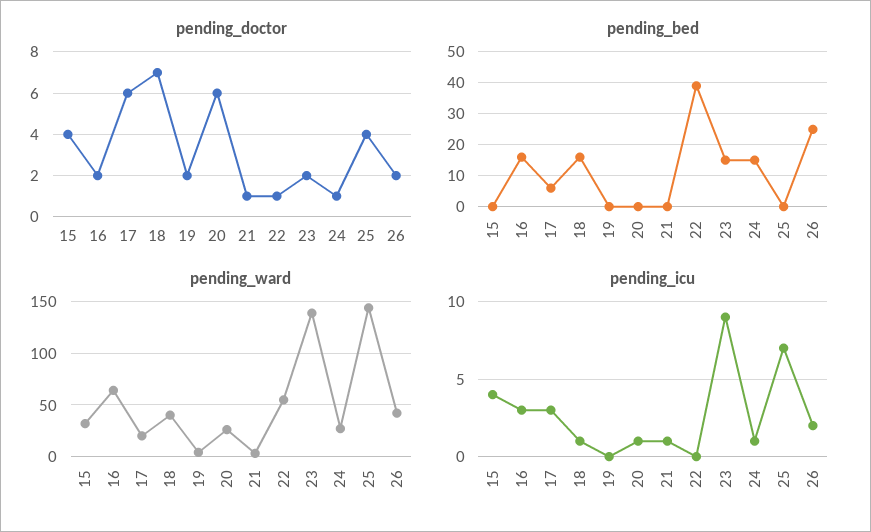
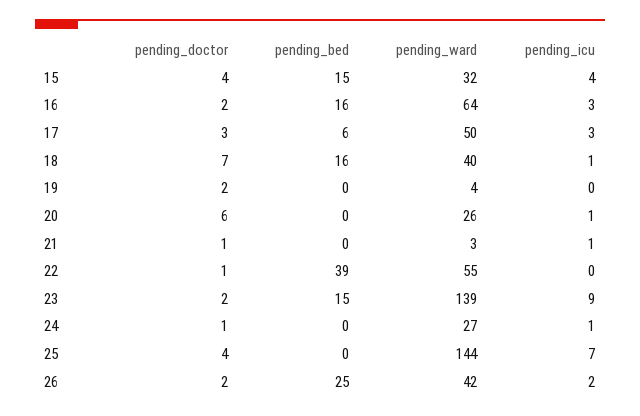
  {
    "pending_doctor": {
      "15": 4,
      "16": 2,
-     "17": 6,
+     "17": 3,
      "18": 7,
      "19": 2,
      "20": 6,
      "21": 1,
      "22": 1,
      "23": 2,
      "24": 1,
      "25": 4,
      "26": 2
    },
    "pending_bed": {
-     "15": 0,
+     "15": 15,
      "16": 16,
      "17": 6,
      "18": 16,
      "19": 0,
      "20": 0,
      "21": 0,
      "22": 39,
      "23": 15,
-     "24": 15,
+     "24": 0,
      "25": 0,
      "26": 25
    },
    "pending_ward": {
      "15": 32,
      "16": 64,
-     "17": 20,
+     "17": 50,
      "18": 40,
      "19": 4,
      "20": 26,
      "21": 3,
      "22": 55,
      "23": 139,
      "24": 27,
      "25": 144,
      "26": 42
    },
    "pending_icu": {
      "15": 4,
      "16": 3,
      "17": 3,
      "18": 1,
      "19": 0,
      "20": 1,
      "21": 1,
      "22": 0,
      "23": 9,
      "24": 1,
      "25": 7,
      "26": 2
    }
  }

